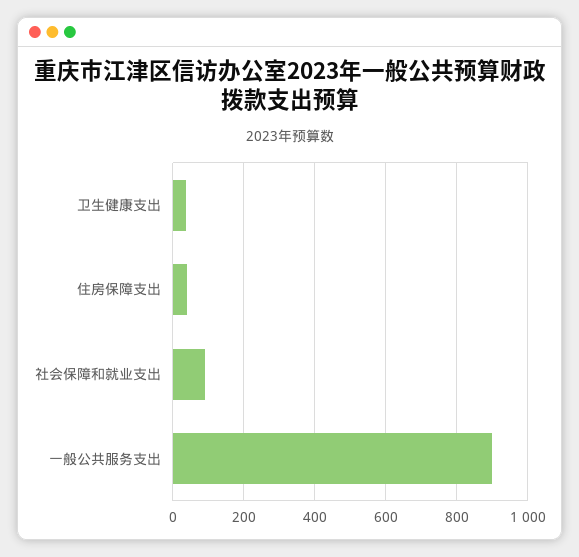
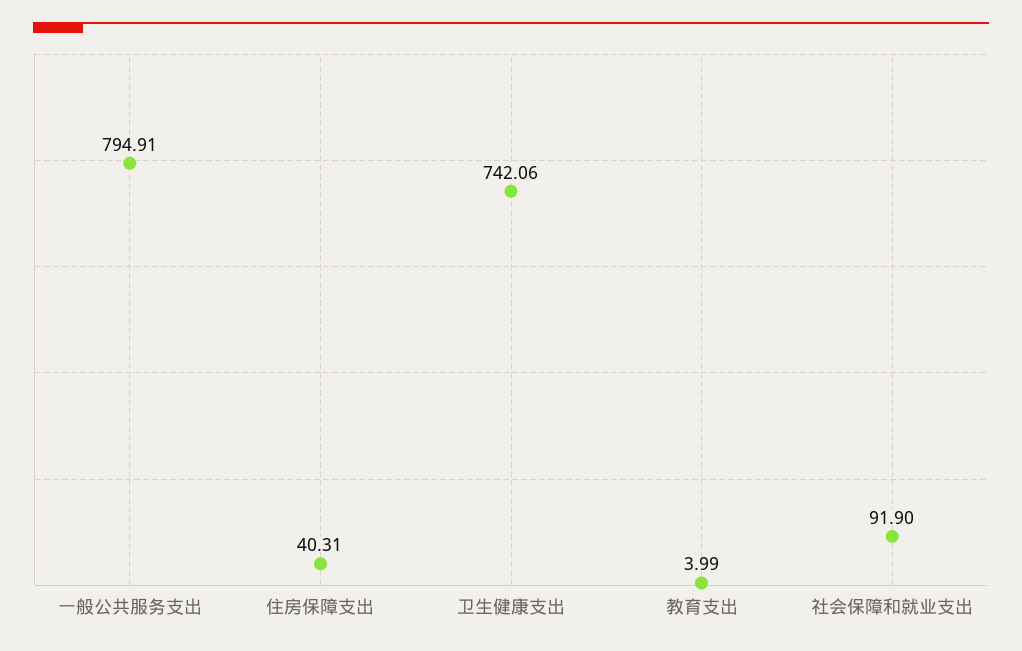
  {
-   "卫生健康支出": 40,
+   "卫生健康支出": 742.06,
    "住房保障支出": 40.31,
    "社会保障和就业支出": 91.9,
-   "一般公共服务支出": 900
+   "一般公共服务支出": 794.91,
+   "教育支出": 3.99
  }

